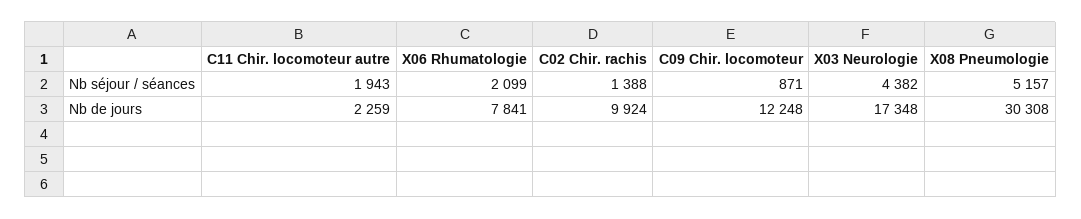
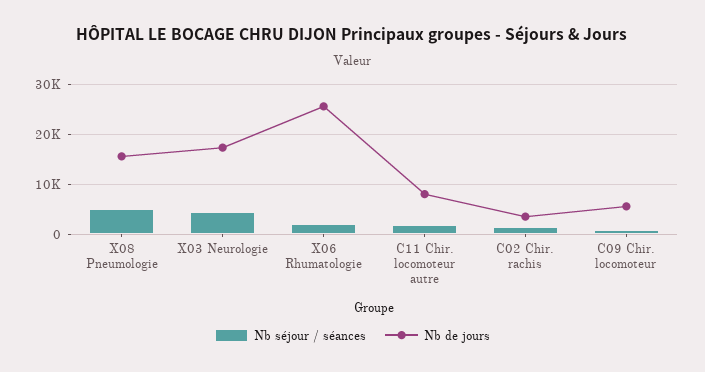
  {
    "Nb séjour / séances": {
      "C11 Chir. locomoteur autre": 1943,
      "X06 Rhumatologie": 2099,
      "C02 Chir. rachis": 1388,
      "C09 Chir. locomoteur": 871,
      "X03 Neurologie": 4382,
      "X08 Pneumologie": 5157
    },
    "Nb de jours": {
-     "C11 Chir. locomoteur autre": 2259,
+     "C11 Chir. locomoteur autre": 8000,
-     "X06 Rhumatologie": 7841,
+     "X06 Rhumatologie": 26000,
-     "C02 Chir. rachis": 9924,
+     "C02 Chir. rachis": 4000,
-     "C09 Chir. locomoteur": 12248,
+     "C09 Chir. locomoteur": 6000,
      "X03 Neurologie": 17348,
-     "X08 Pneumologie": 30308
+     "X08 Pneumologie": 16000
    }
  }

